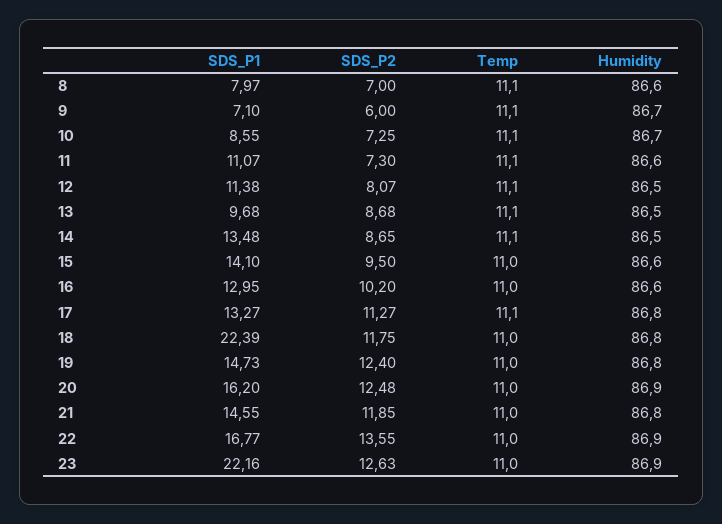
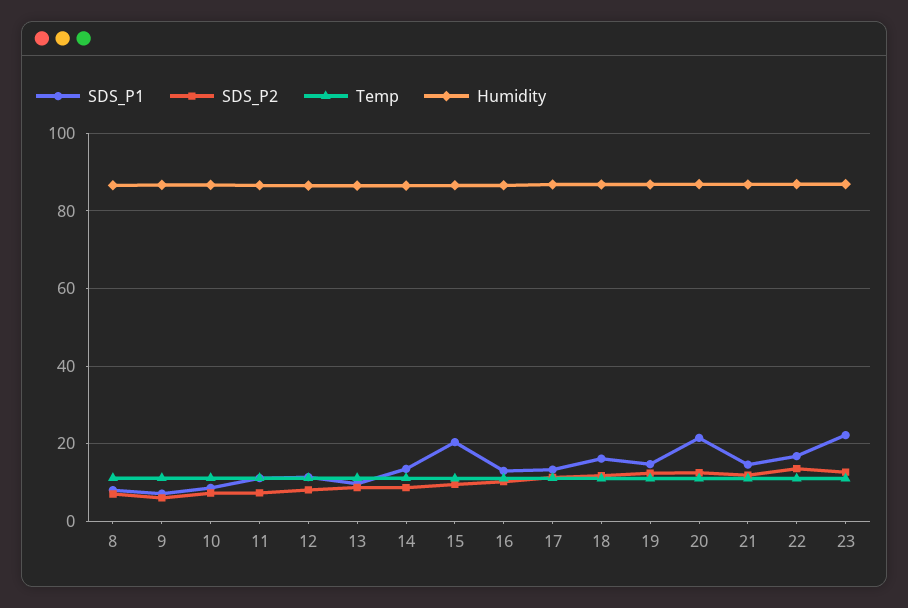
  {
    "SDS_P1": {
      "8": 7.97,
      "9": 7.1,
      "10": 8.55,
      "11": 11.07,
      "12": 11.38,
      "13": 9.68,
      "14": 13.48,
-     "15": 14.1,
+     "15": 20,
      "16": 12.95,
      "17": 13.27,
-     "18": 22.39,
+     "18": 16,
      "19": 14.73,
-     "20": 16.2,
+     "20": 22,
      "21": 14.55,
      "22": 16.77,
      "23": 22.16
    },
    "SDS_P2": {
      "8": 7,
      "9": 6,
      "10": 7.25,
      "11": 7.3,
      "12": 8.07,
      "13": 8.68,
      "14": 8.65,
      "15": 9.5,
      "16": 10.2,
      "17": 11.27,
      "18": 11.75,
      "19": 12.4,
      "20": 12.48,
      "21": 11.85,
      "22": 13.55,
      "23": 12.63
    },
    "Temp": {
      "8": 11.1,
      "9": 11.1,
      "10": 11.1,
      "11": 11.1,
      "12": 11.1,
      "13": 11.1,
      "14": 11.1,
      "15": 11,
      "16": 11,
      "17": 11.1,
      "18": 11,
      "19": 11,
      "20": 11,
      "21": 11,
      "22": 11,
      "23": 11
    },
    "Humidity": {
      "8": 86.6,
      "9": 86.7,
      "10": 86.7,
      "11": 86.6,
      "12": 86.5,
      "13": 86.5,
      "14": 86.5,
      "15": 86.6,
      "16": 86.6,
      "17": 86.8,
      "18": 86.8,
      "19": 86.8,
      "20": 86.9,
      "21": 86.8,
      "22": 86.9,
      "23": 86.9
    }
  }

